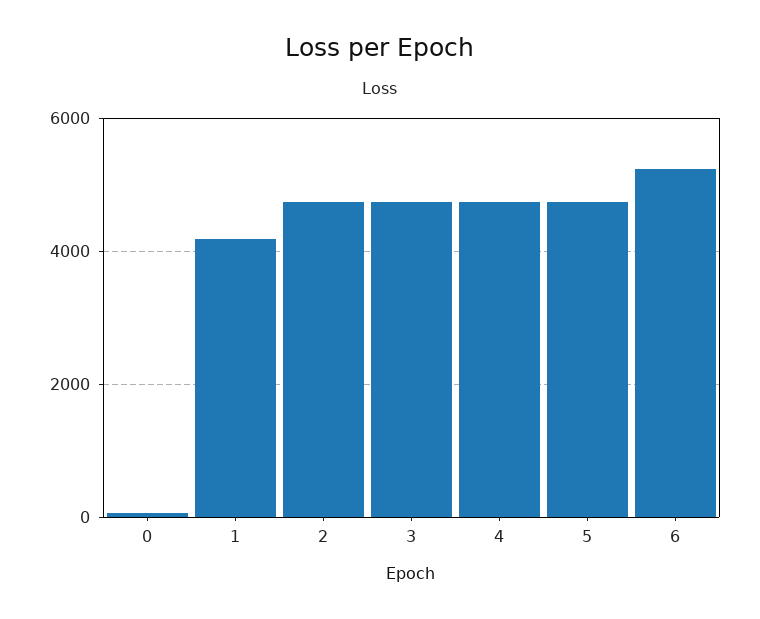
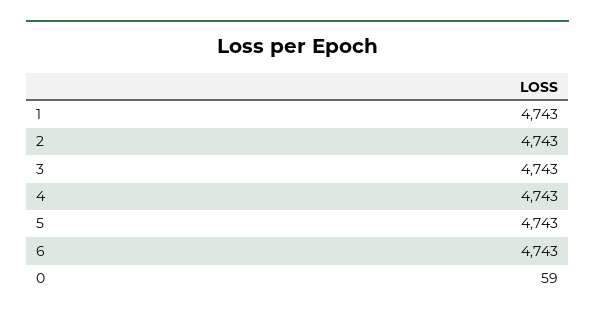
  {
    "0": 59,
-   "1": 4200,
+   "1": 4743,
    "2": 4743,
    "3": 4743,
    "4": 4743,
    "5": 4743,
-   "6": 5200
+   "6": 4743
  }

